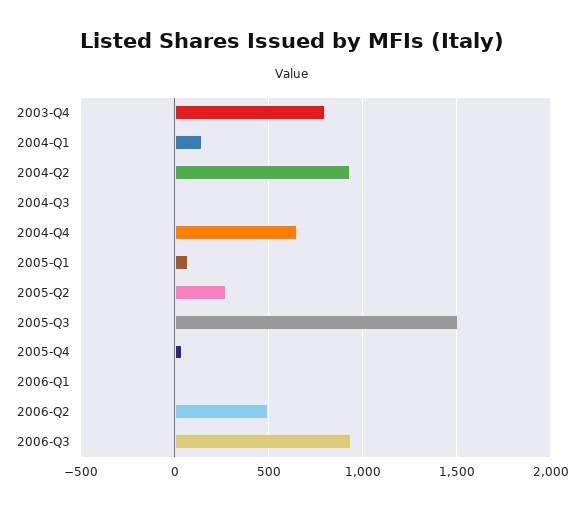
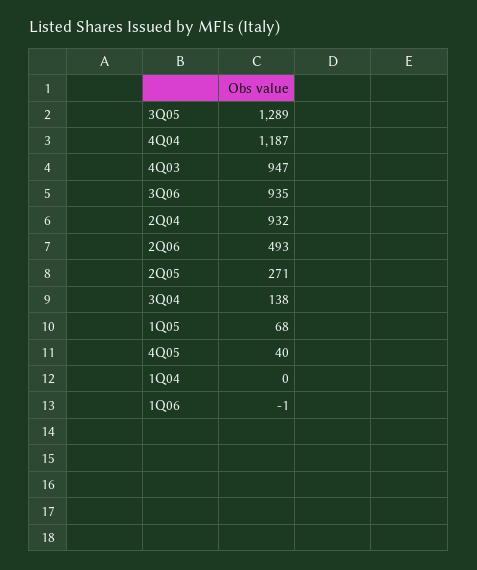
  {
-   "2003-Q4": 800,
+   "2003-Q4": 947,
-   "2004-Q1": 150,
+   "2004-Q1": 0,
    "2004-Q2": 932,
-   "2004-Q3": 0,
+   "2004-Q3": 138,
-   "2004-Q4": 650,
+   "2004-Q4": 1187,
    "2005-Q1": 68,
    "2005-Q2": 271,
-   "2005-Q3": 1500,
+   "2005-Q3": 1289,
    "2005-Q4": 40,
    "2006-Q1": -1,
    "2006-Q2": 493,
    "2006-Q3": 935
  }

